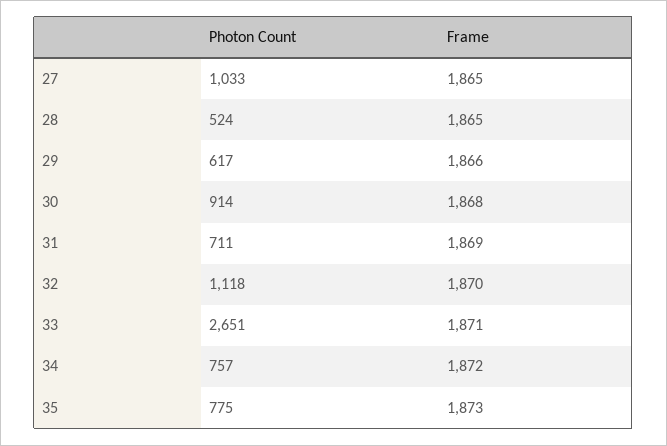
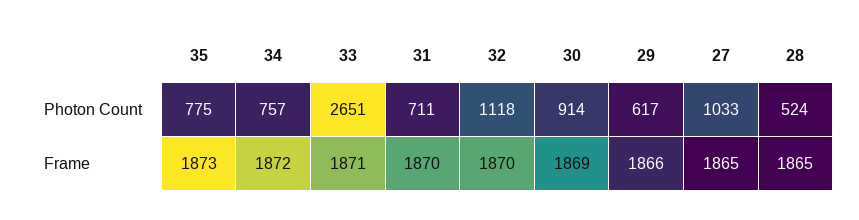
  {
    "Photon Count": {
      "27": 1033,
      "28": 524,
      "29": 617,
      "30": 914,
      "31": 711,
      "32": 1118,
      "33": 2651,
      "34": 757,
      "35": 775
    },
    "Frame": {
      "27": 1865,
      "28": 1865,
      "29": 1866,
-     "30": 1868,
+     "30": 1869,
-     "31": 1869,
+     "31": 1870,
      "32": 1870,
      "33": 1871,
      "34": 1872,
      "35": 1873
    }
  }

